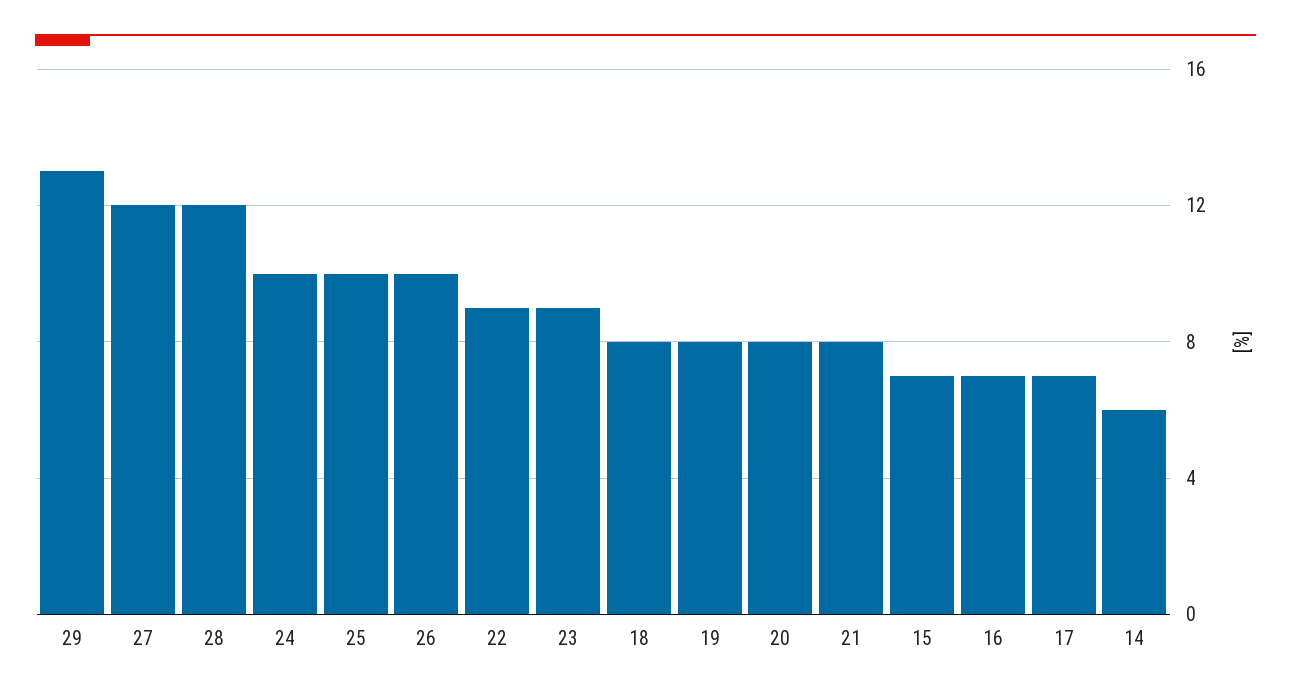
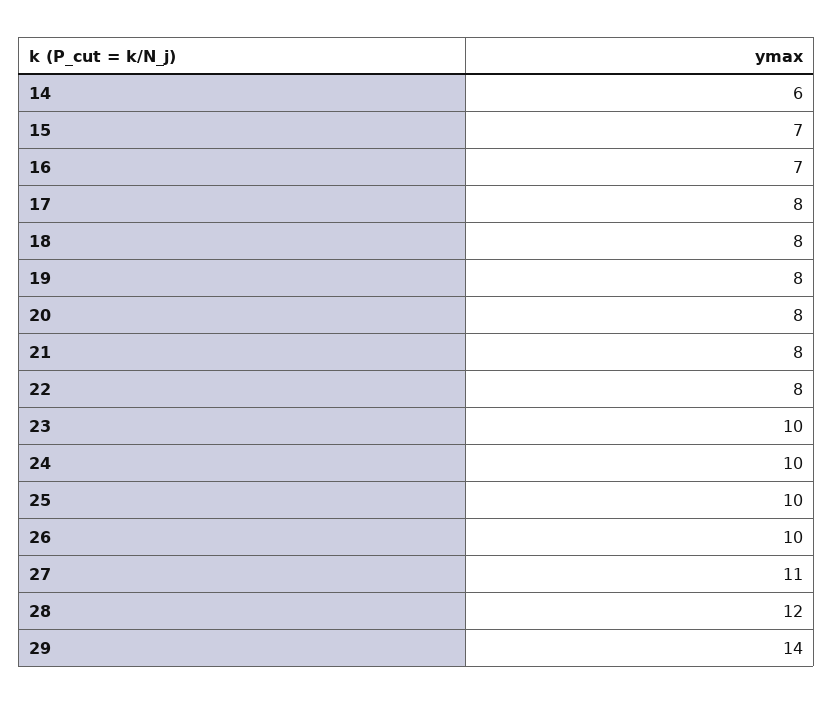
  {
-   "29": 13,
+   "29": 14,
-   "27": 12,
+   "27": 11,
    "28": 12,
    "24": 10,
    "25": 10,
    "26": 10,
-   "22": 9,
+   "22": 8,
-   "23": 9,
+   "23": 10,
    "18": 8,
    "19": 8,
    "20": 8,
    "21": 8,
    "15": 7,
    "16": 7,
-   "17": 7,
+   "17": 8,
    "14": 6
  }

